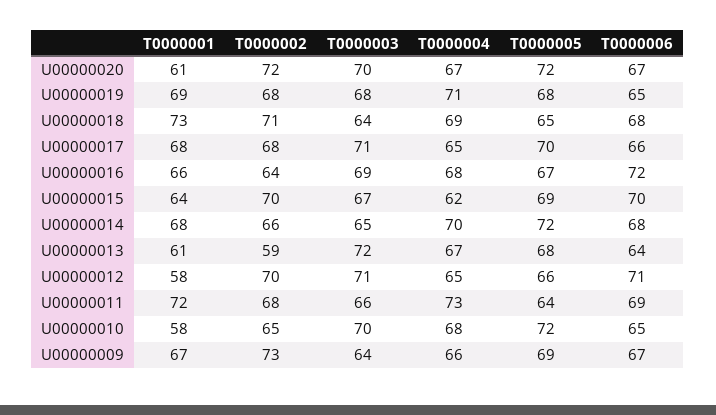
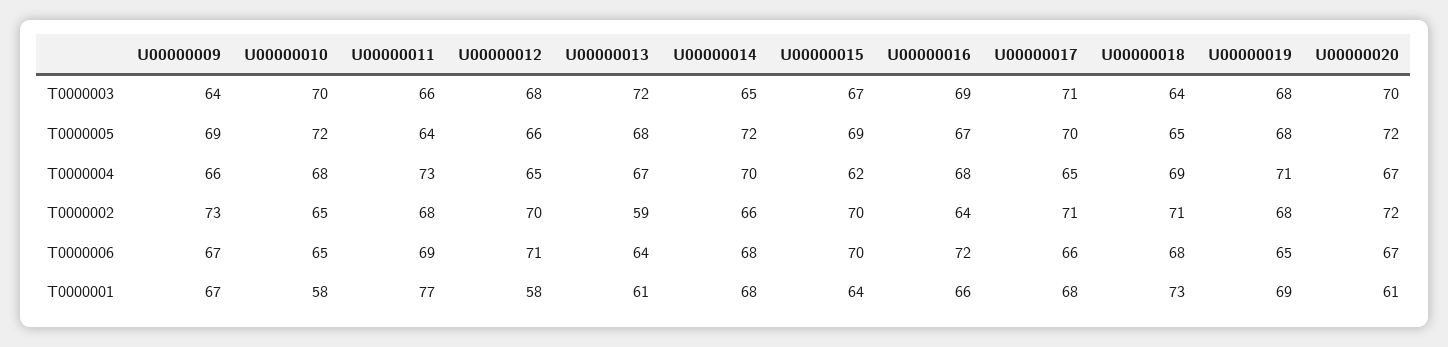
  {
    "T0000001": {
      "U00000020": 61,
      "U00000019": 69,
      "U00000018": 73,
      "U00000017": 68,
      "U00000016": 66,
      "U00000015": 64,
      "U00000014": 68,
      "U00000013": 61,
      "U00000012": 58,
-     "U00000011": 72,
+     "U00000011": 77,
      "U00000010": 58,
      "U00000009": 67
    },
    "T0000002": {
      "U00000020": 72,
      "U00000019": 68,
      "U00000018": 71,
-     "U00000017": 68,
+     "U00000017": 71,
      "U00000016": 64,
      "U00000015": 70,
      "U00000014": 66,
      "U00000013": 59,
      "U00000012": 70,
      "U00000011": 68,
      "U00000010": 65,
      "U00000009": 73
    },
    "T0000003": {
      "U00000020": 70,
      "U00000019": 68,
      "U00000018": 64,
      "U00000017": 71,
      "U00000016": 69,
      "U00000015": 67,
      "U00000014": 65,
      "U00000013": 72,
-     "U00000012": 71,
+     "U00000012": 68,
      "U00000011": 66,
      "U00000010": 70,
      "U00000009": 64
    },
    "T0000004": {
      "U00000020": 67,
      "U00000019": 71,
      "U00000018": 69,
      "U00000017": 65,
      "U00000016": 68,
      "U00000015": 62,
      "U00000014": 70,
      "U00000013": 67,
      "U00000012": 65,
      "U00000011": 73,
      "U00000010": 68,
      "U00000009": 66
    },
    "T0000005": {
      "U00000020": 72,
      "U00000019": 68,
      "U00000018": 65,
      "U00000017": 70,
      "U00000016": 67,
      "U00000015": 69,
      "U00000014": 72,
      "U00000013": 68,
      "U00000012": 66,
      "U00000011": 64,
      "U00000010": 72,
      "U00000009": 69
    },
    "T0000006": {
      "U00000020": 67,
      "U00000019": 65,
      "U00000018": 68,
      "U00000017": 66,
      "U00000016": 72,
      "U00000015": 70,
      "U00000014": 68,
      "U00000013": 64,
      "U00000012": 71,
      "U00000011": 69,
      "U00000010": 65,
      "U00000009": 67
    }
  }

